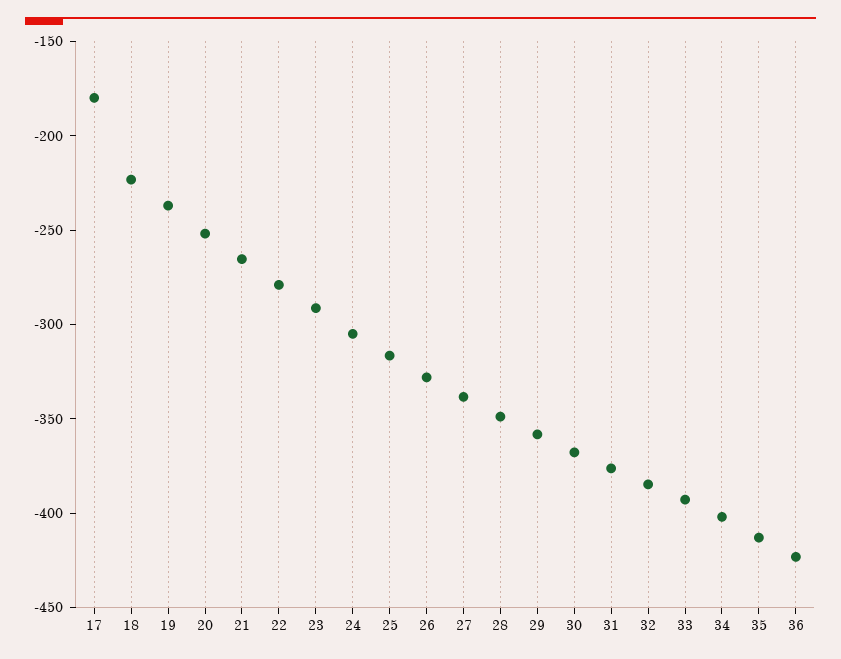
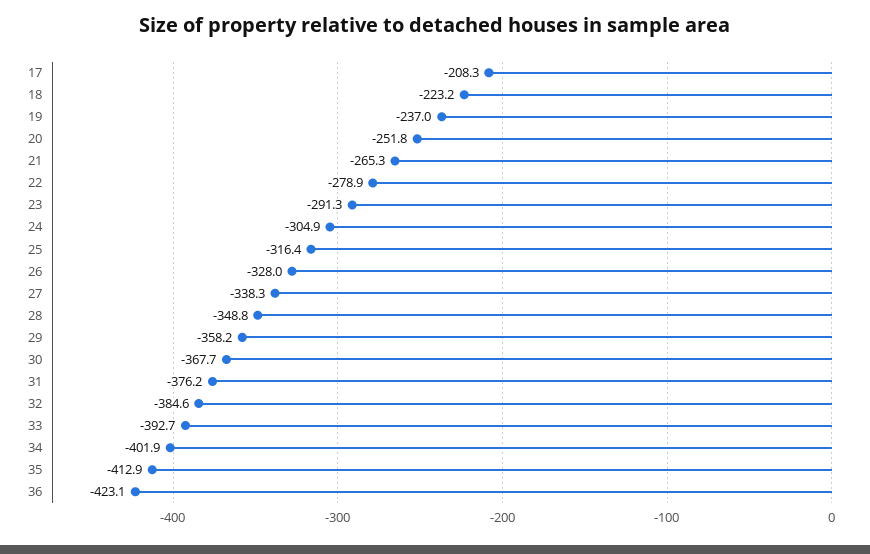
  {
-   "17": -180,
+   "17": -208.3,
    "18": -223.2,
    "19": -237,
    "20": -251.8,
    "21": -265.3,
    "22": -278.9,
    "23": -291.3,
    "24": -304.9,
    "25": -316.4,
    "26": -328,
    "27": -338.3,
    "28": -348.8,
    "29": -358.2,
    "30": -367.7,
    "31": -376.2,
    "32": -384.6,
    "33": -392.7,
    "34": -401.9,
    "35": -412.9,
    "36": -423.1
  }

